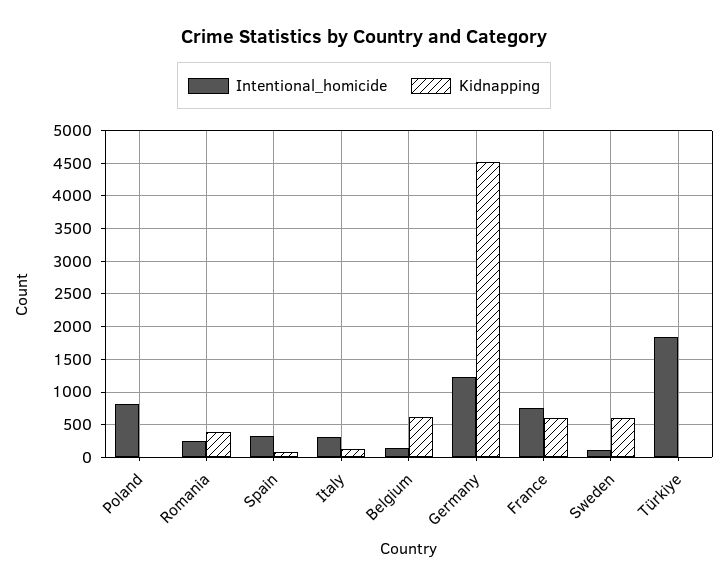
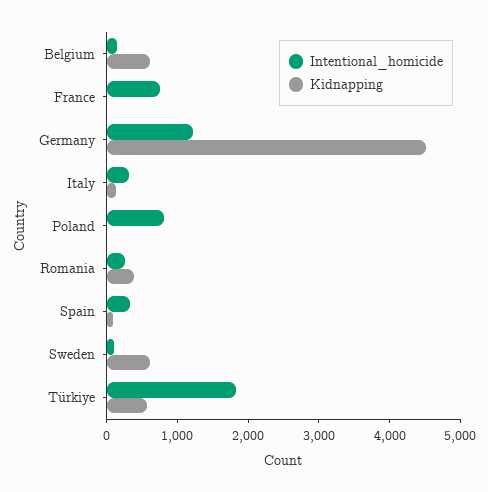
  {
    "Intentional_homicide": {
      "Poland": 800,
      "Romania": 300,
      "Spain": 300,
      "Italy": 300,
      "Belgium": 100,
      "Germany": 1200,
      "France": 800,
      "Sweden": 100,
      "Türkiye": 1800
    },
    "Kidnapping": {
      "Poland": 0,
      "Romania": 400,
      "Spain": 100,
      "Italy": 100,
      "Belgium": 600,
      "Germany": 4500,
-     "France": 600,
+     "France": 0,
      "Sweden": 600,
-     "Türkiye": 0
+     "Türkiye": 600
    }
  }

